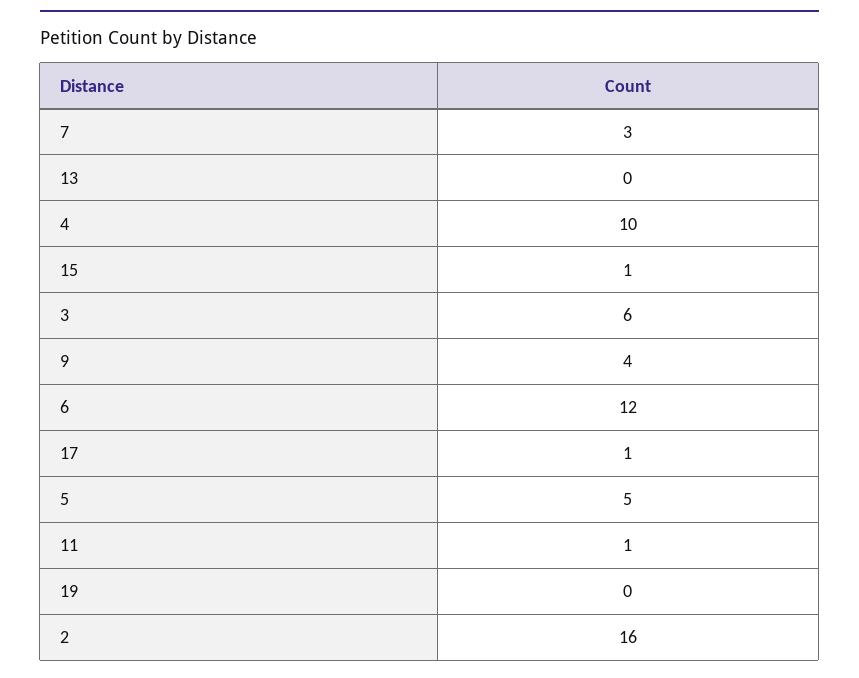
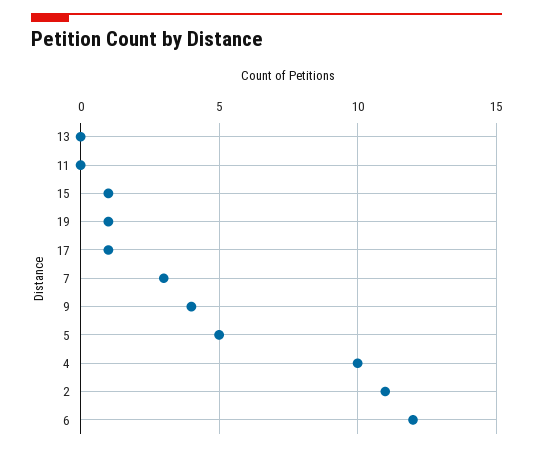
  {
    "7": 3,
    "13": 0,
    "4": 10,
    "15": 1,
-   "3": 6,
    "9": 4,
    "6": 12,
    "17": 1,
    "5": 5,
-   "11": 1,
+   "11": 0,
-   "19": 0,
+   "19": 1,
-   "2": 16
+   "2": 11
  }

